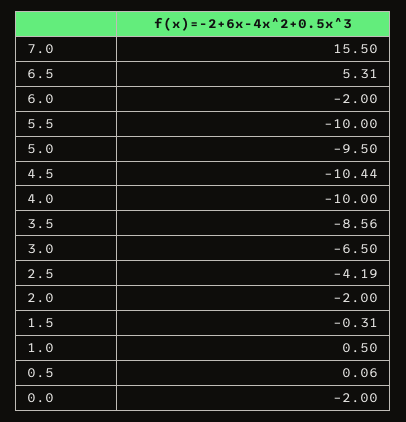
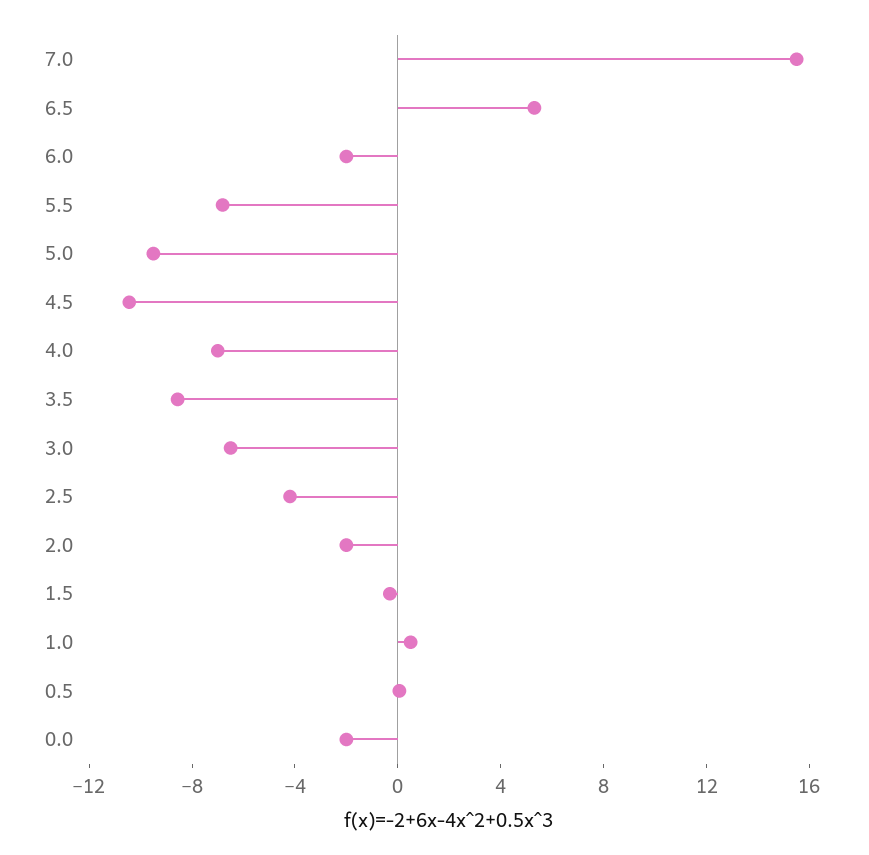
  {
    "7.0": 15.5,
    "6.5": 5.31,
    "6.0": -2,
-   "5.5": -10,
+   "5.5": -7,
    "5.0": -9.5,
    "4.5": -10.44,
-   "4.0": -10,
+   "4.0": -7,
    "3.5": -8.56,
    "3.0": -6.5,
    "2.5": -4.19,
    "2.0": -2,
    "1.5": -0.31,
    "1.0": 0.5,
    "0.5": 0.06,
    "0.0": -2
  }

